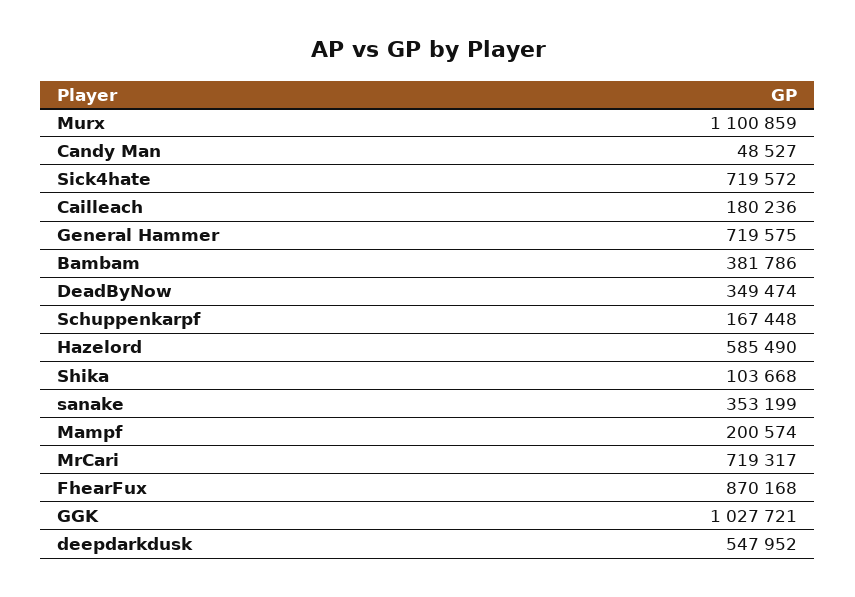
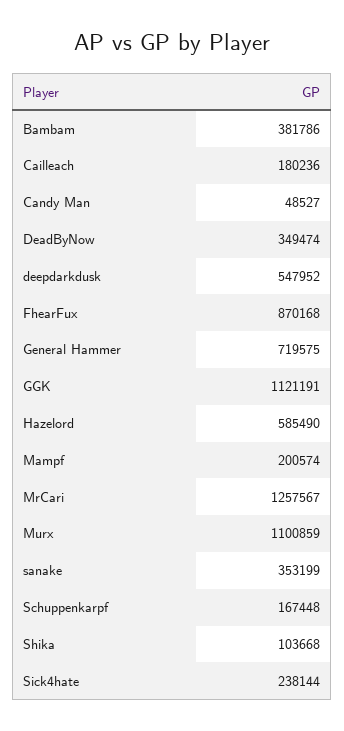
  {
    "Murx": 1100859,
    "Candy Man": 48527,
-   "Sick4hate": 719572,
+   "Sick4hate": 238144,
    "Cailleach": 180236,
    "General Hammer": 719575,
    "Bambam": 381786,
    "DeadByNow": 349474,
    "Schuppenkarpf": 167448,
    "Hazelord": 585490,
    "Shika": 103668,
    "sanake": 353199,
    "Mampf": 200574,
-   "MrCari": 719317,
+   "MrCari": 1257567,
    "FhearFux": 870168,
-   "GGK": 1027721,
+   "GGK": 1121191,
    "deepdarkdusk": 547952
  }

